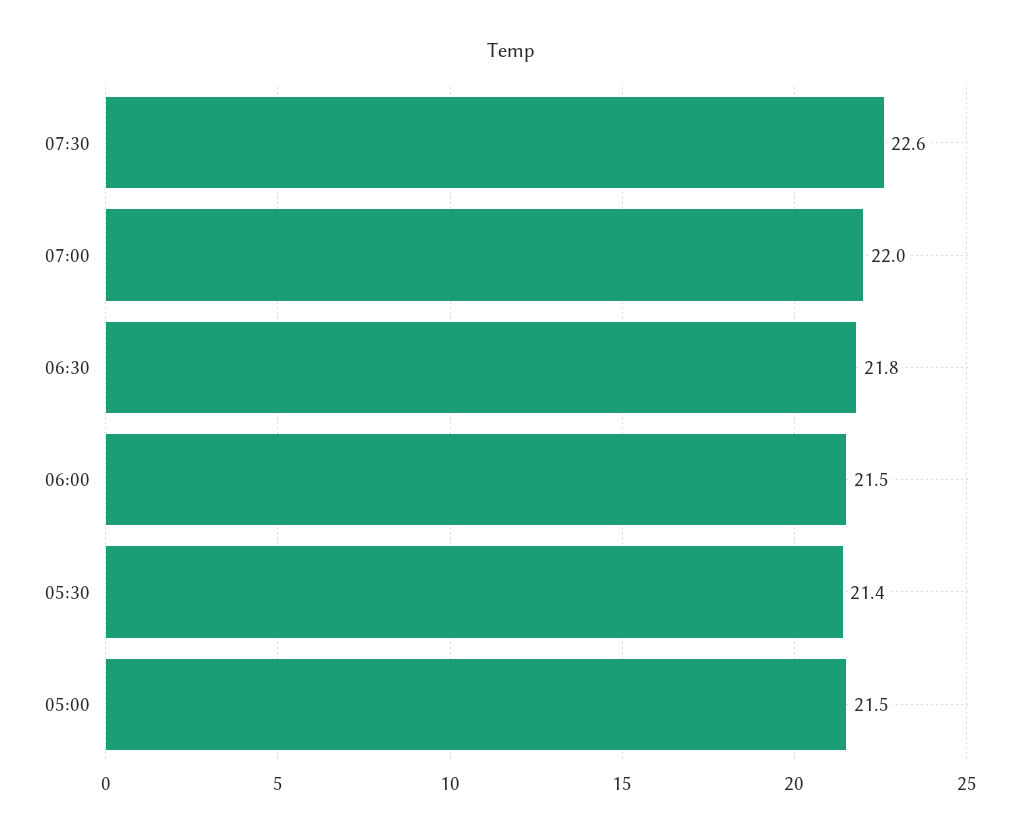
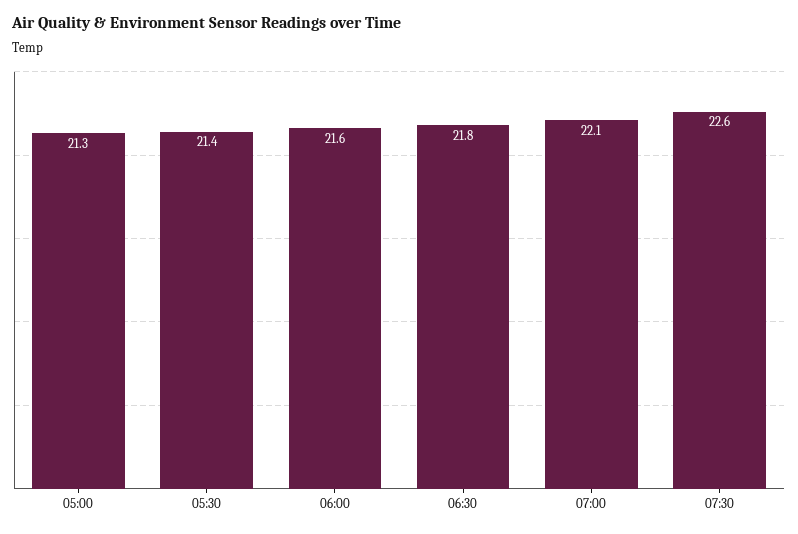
  {
    "07:30": 22.6,
-   "07:00": 22,
+   "07:00": 22.1,
    "06:30": 21.8,
-   "06:00": 21.5,
+   "06:00": 21.6,
    "05:30": 21.4,
-   "05:00": 21.5
+   "05:00": 21.3
  }

